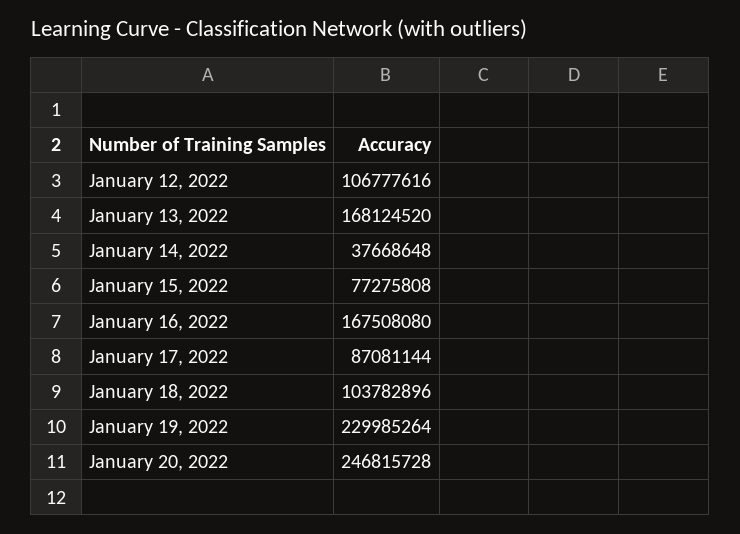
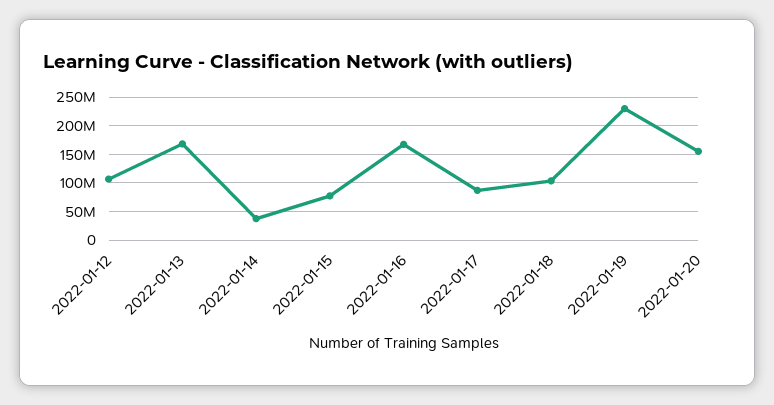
  {
    "January 12, 2022": 106777616,
    "January 13, 2022": 168124520,
    "January 14, 2022": 37668648,
    "January 15, 2022": 77275808,
    "January 16, 2022": 167508080,
    "January 17, 2022": 87081144,
    "January 18, 2022": 103782896,
    "January 19, 2022": 229985264,
-   "January 20, 2022": 246815728
+   "January 20, 2022": 150000000
  }

